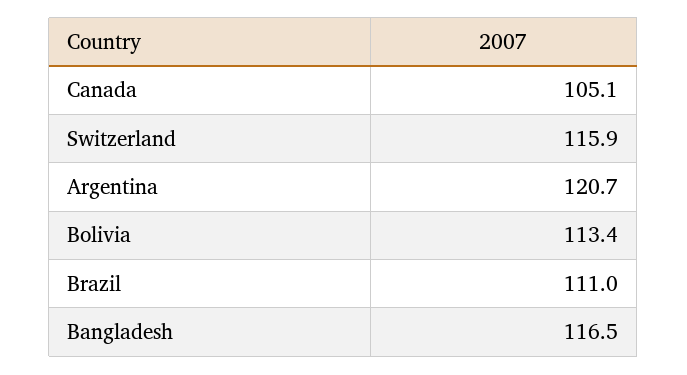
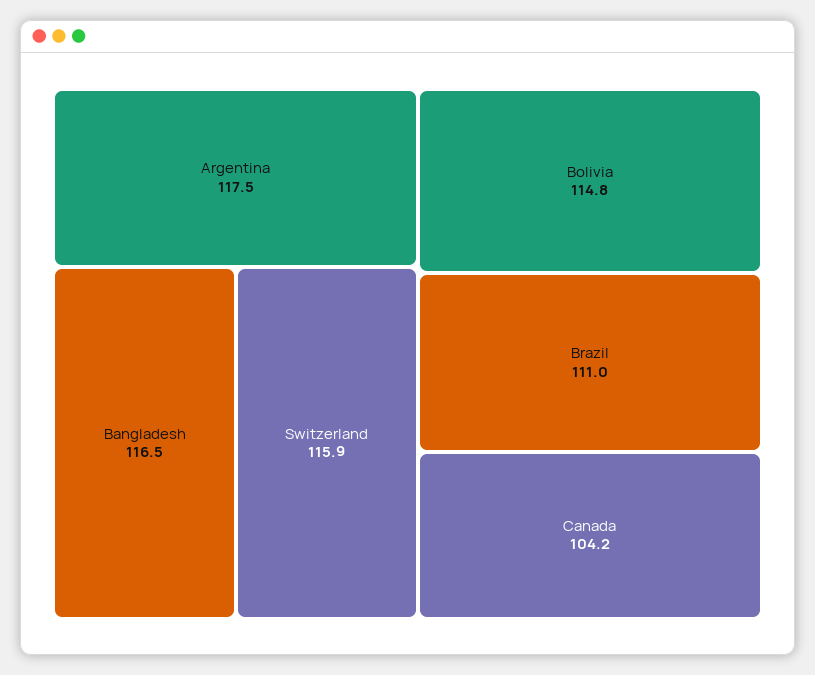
  {
-   "Canada": 105.1,
+   "Canada": 104.2,
    "Switzerland": 115.9,
-   "Argentina": 120.7,
+   "Argentina": 117.5,
-   "Bolivia": 113.4,
+   "Bolivia": 114.8,
    "Brazil": 111,
    "Bangladesh": 116.5
  }

